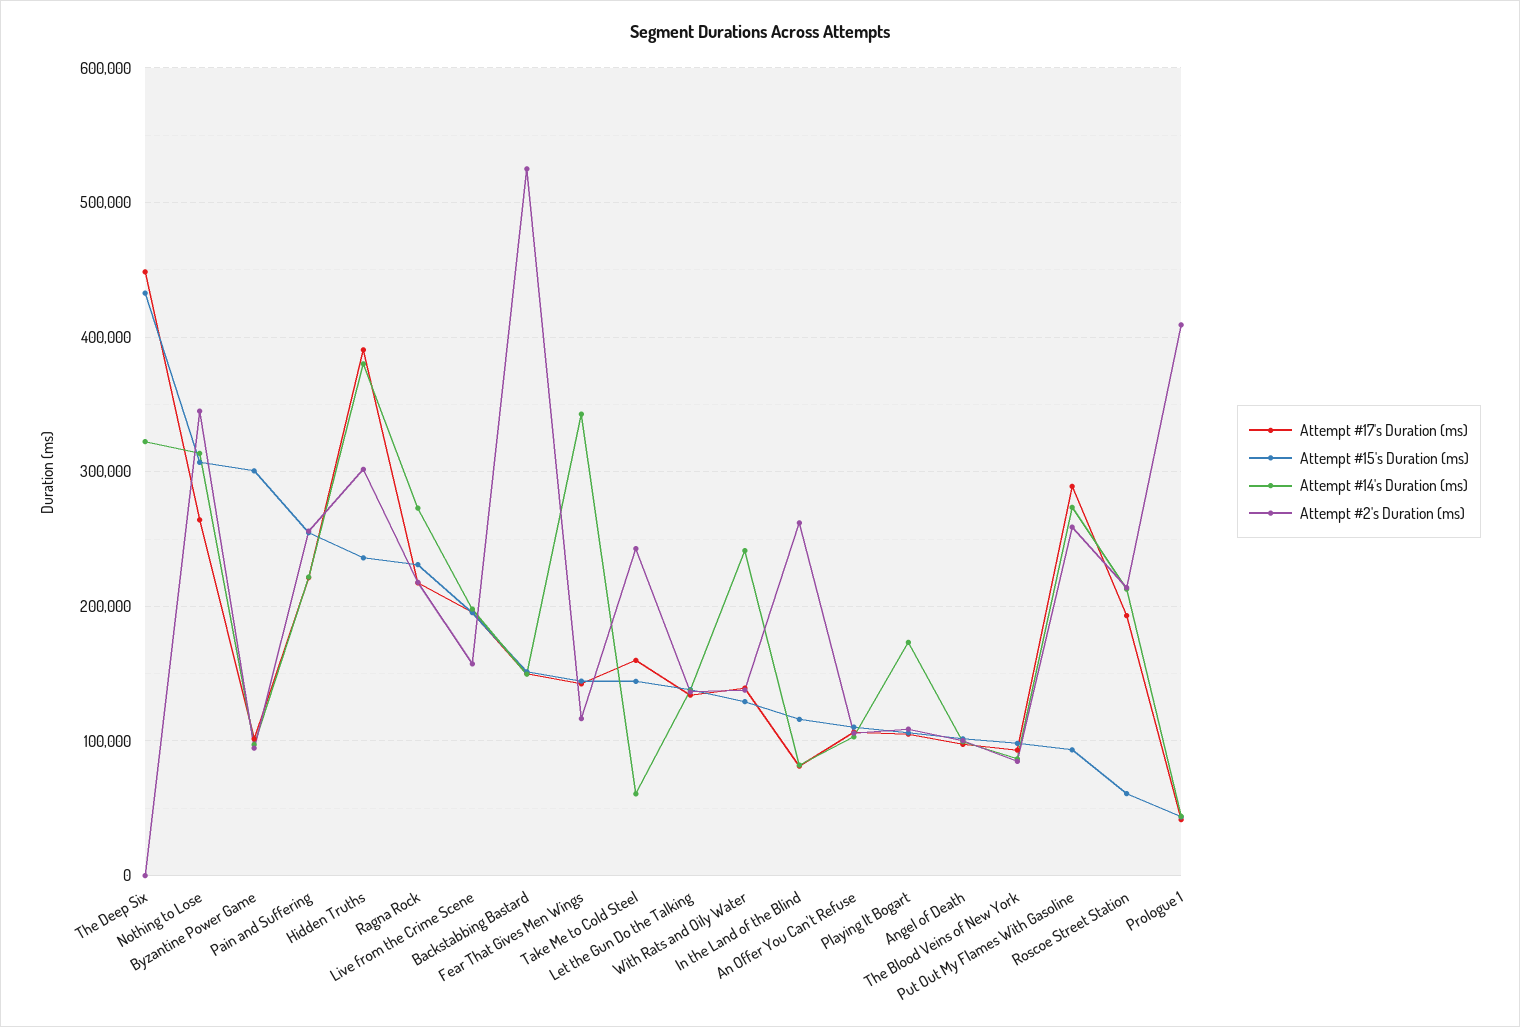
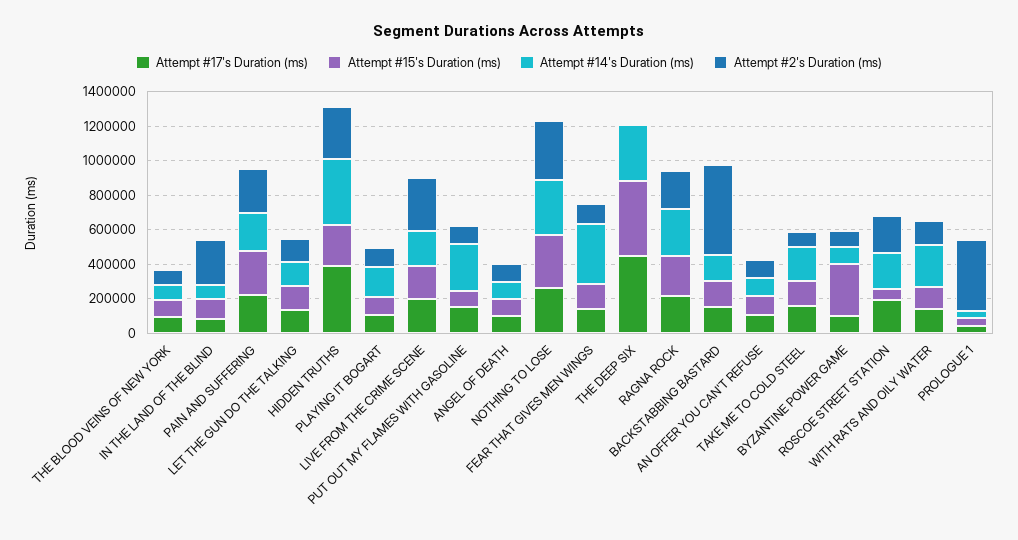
  {
    "Attempt #17's Duration (ms)": {
      "The Deep Six": 450000,
      "Nothing to Lose": 260000,
      "Byzantine Power Game": 100000,
      "Pain and Suffering": 220000,
      "Hidden Truths": 390000,
      "Ragna Rock": 220000,
      "Live from the Crime Scene": 200000,
      "Backstabbing Bastard": 150000,
      "Fear That Gives Men Wings": 140000,
      "Take Me to Cold Steel": 160000,
      "Let the Gun Do the Talking": 130000,
      "With Rats and Oily Water": 140000,
      "In the Land of the Blind": 80000,
      "An Offer You Can't Refuse": 110000,
      "Playing It Bogart": 110000,
      "Angel of Death": 100000,
      "The Blood Veins of New York": 90000,
-     "Put Out My Flames With Gasoline": 290000,
+     "Put Out My Flames With Gasoline": 150000,
      "Roscoe Street Station": 190000,
      "Prologue 1": 40000
    },
    "Attempt #15's Duration (ms)": {
      "The Deep Six": 430000,
      "Nothing to Lose": 310000,
      "Byzantine Power Game": 300000,
      "Pain and Suffering": 250000,
      "Hidden Truths": 240000,
      "Ragna Rock": 230000,
      "Live from the Crime Scene": 200000,
      "Backstabbing Bastard": 150000,
      "Fear That Gives Men Wings": 140000,
      "Take Me to Cold Steel": 140000,
      "Let the Gun Do the Talking": 140000,
      "With Rats and Oily Water": 130000,
      "In the Land of the Blind": 120000,
      "An Offer You Can't Refuse": 110000,
      "Playing It Bogart": 110000,
      "Angel of Death": 100000,
      "The Blood Veins of New York": 100000,
      "Put Out My Flames With Gasoline": 90000,
      "Roscoe Street Station": 60000,
      "Prologue 1": 40000
    },
    "Attempt #14's Duration (ms)": {
      "The Deep Six": 320000,
      "Nothing to Lose": 310000,
      "Byzantine Power Game": 100000,
      "Pain and Suffering": 220000,
      "Hidden Truths": 380000,
      "Ragna Rock": 270000,
      "Live from the Crime Scene": 200000,
      "Backstabbing Bastard": 150000,
      "Fear That Gives Men Wings": 340000,
-     "Take Me to Cold Steel": 60000,
+     "Take Me to Cold Steel": 200000,
      "Let the Gun Do the Talking": 140000,
      "With Rats and Oily Water": 240000,
      "In the Land of the Blind": 80000,
      "An Offer You Can't Refuse": 100000,
      "Playing It Bogart": 170000,
      "Angel of Death": 100000,
      "The Blood Veins of New York": 90000,
      "Put Out My Flames With Gasoline": 270000,
      "Roscoe Street Station": 210000,
      "Prologue 1": 40000
    },
    "Attempt #2's Duration (ms)": {
      "The Deep Six": 0,
      "Nothing to Lose": 340000,
      "Byzantine Power Game": 90000,
      "Pain and Suffering": 260000,
      "Hidden Truths": 300000,
      "Ragna Rock": 220000,
-     "Live from the Crime Scene": 160000,
+     "Live from the Crime Scene": 300000,
      "Backstabbing Bastard": 530000,
      "Fear That Gives Men Wings": 120000,
-     "Take Me to Cold Steel": 240000,
+     "Take Me to Cold Steel": 100000,
      "Let the Gun Do the Talking": 140000,
      "With Rats and Oily Water": 140000,
      "In the Land of the Blind": 260000,
      "An Offer You Can't Refuse": 110000,
      "Playing It Bogart": 110000,
      "Angel of Death": 100000,
      "The Blood Veins of New York": 80000,
-     "Put Out My Flames With Gasoline": 260000,
+     "Put Out My Flames With Gasoline": 100000,
      "Roscoe Street Station": 210000,
      "Prologue 1": 410000
    }
  }

